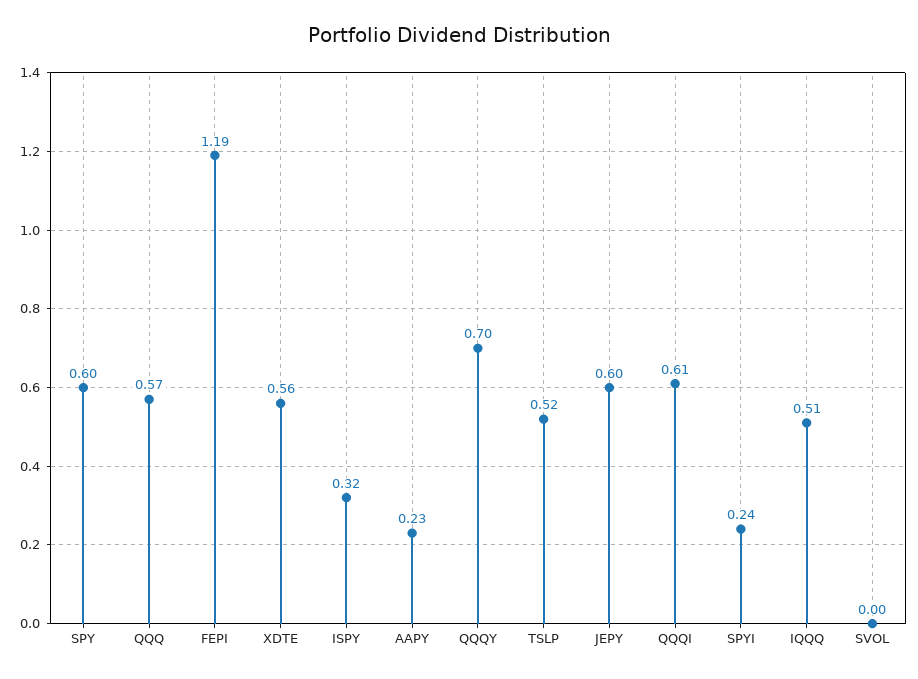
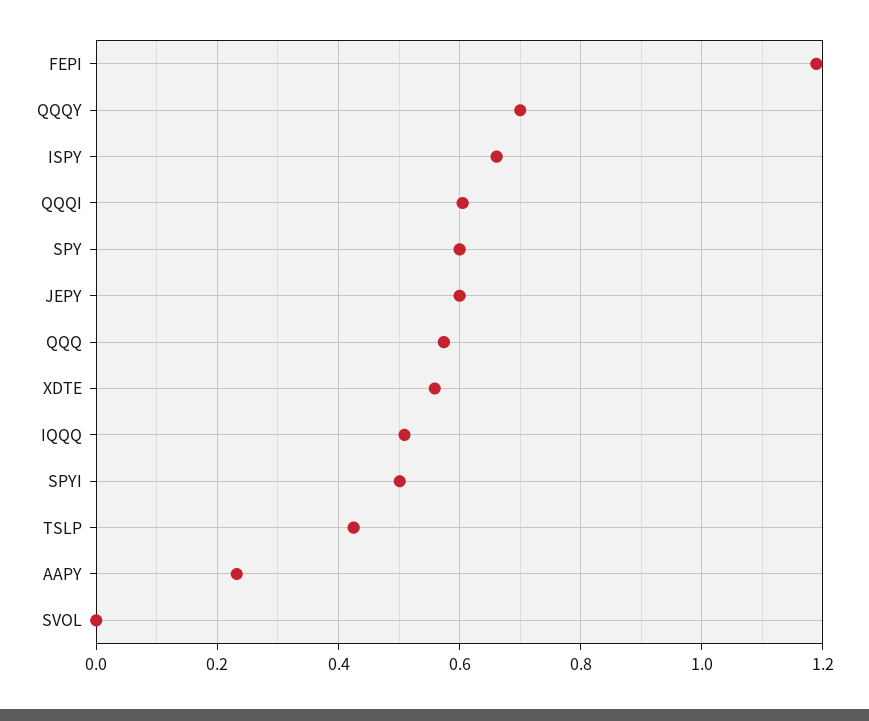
  {
    "SPY": 0.6,
    "QQQ": 0.57,
    "FEPI": 1.19,
    "XDTE": 0.56,
-   "ISPY": 0.32,
+   "ISPY": 0.66,
    "AAPY": 0.23,
    "QQQY": 0.7,
-   "TSLP": 0.52,
+   "TSLP": 0.42,
    "JEPY": 0.6,
    "QQQI": 0.61,
-   "SPYI": 0.24,
+   "SPYI": 0.5,
    "IQQQ": 0.51,
    "SVOL": 0
  }

